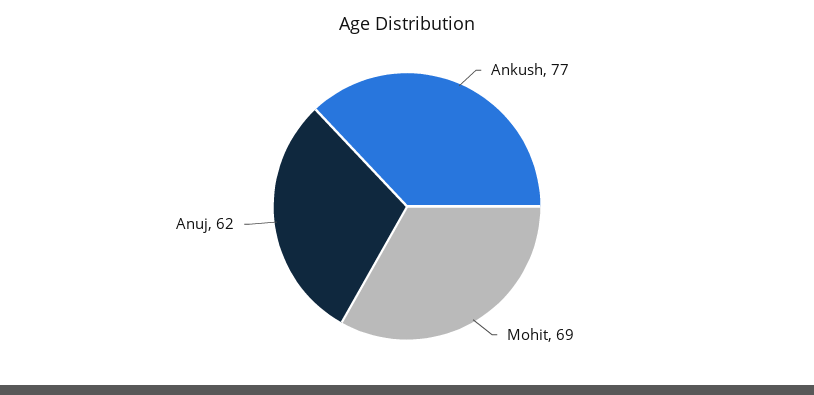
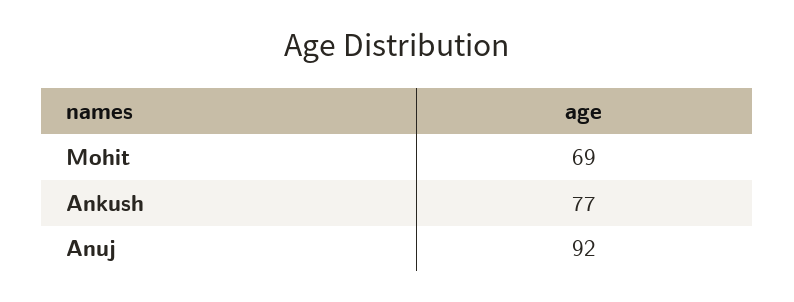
  {
    "Ankush": 77,
    "Mohit": 69,
-   "Anuj": 62
+   "Anuj": 92
  }

